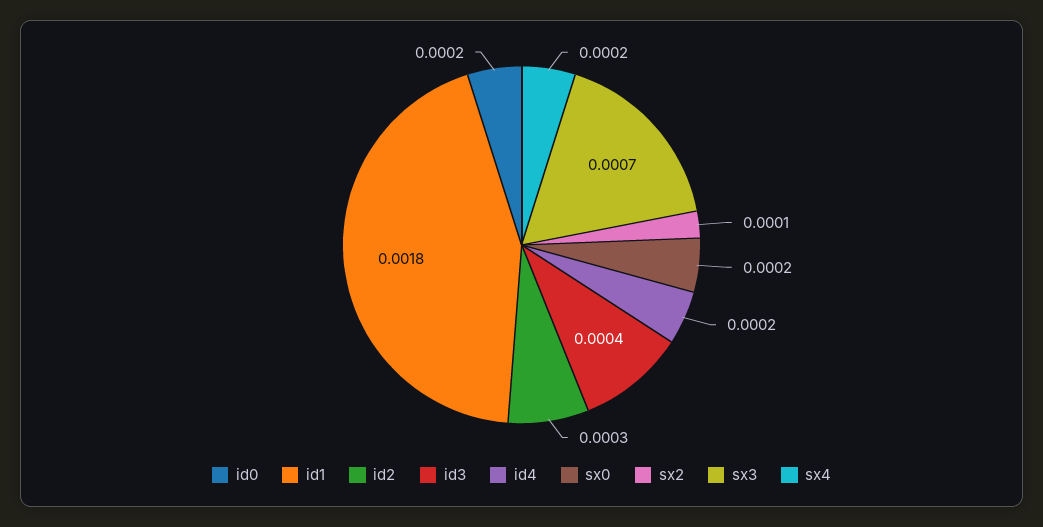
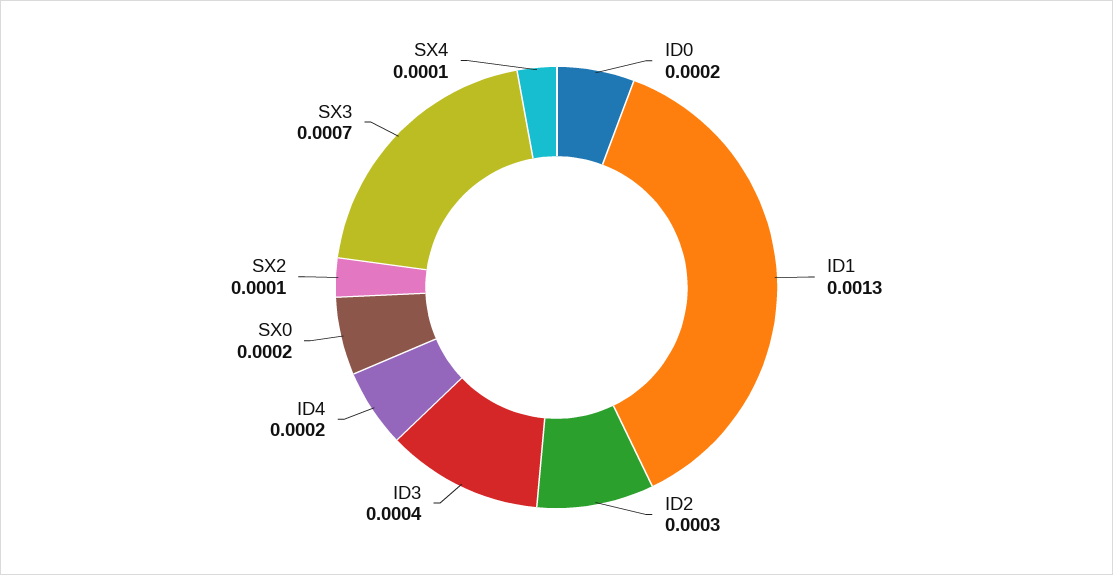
  {
    "id0": 0.0002,
-   "id1": 0.0018,
+   "id1": 0.0013,
    "id2": 0.0003,
    "id3": 0.0004,
    "id4": 0.0002,
    "sx0": 0.0002,
    "sx2": 0.0001,
    "sx3": 0.0007,
-   "sx4": 0.0002
+   "sx4": 0.0001
  }

